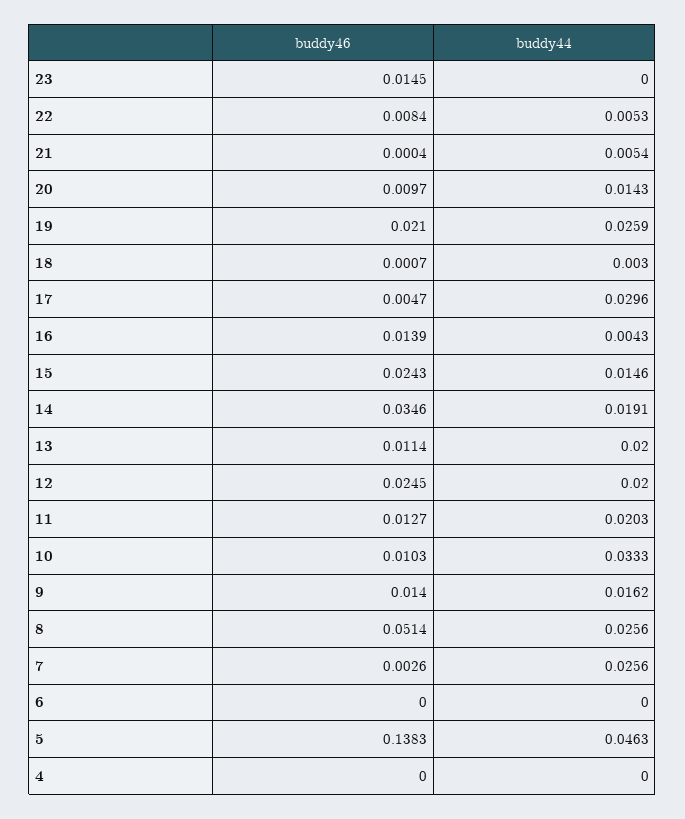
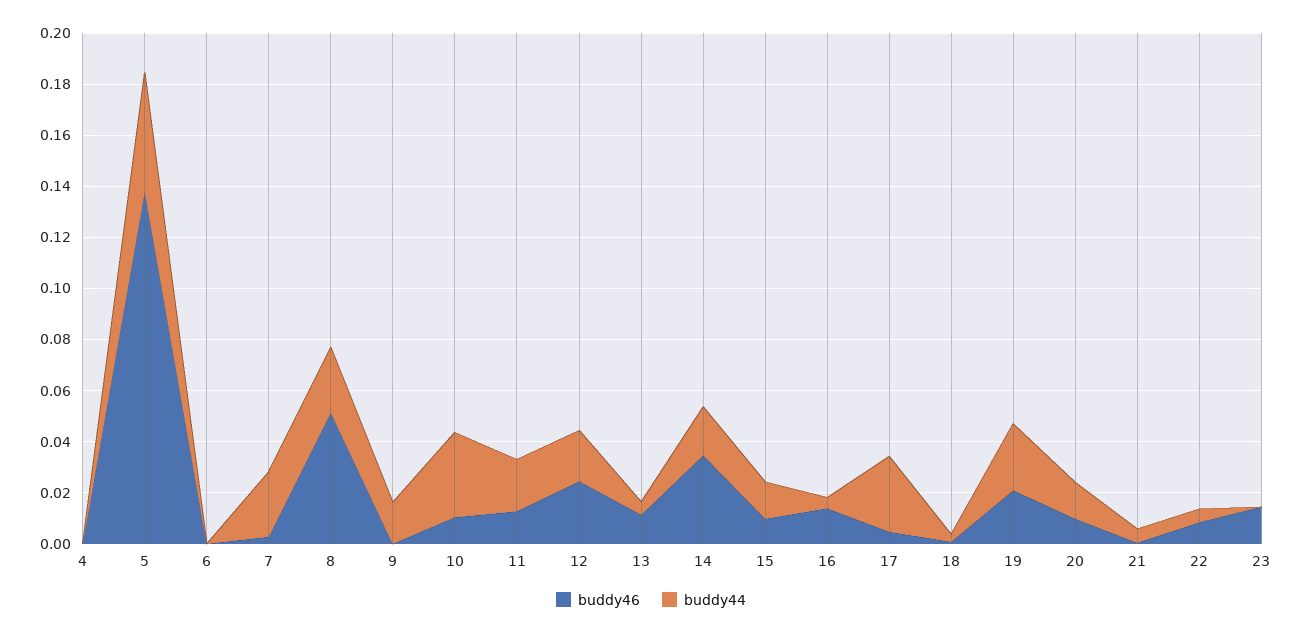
  {
    "buddy46": {
      "23": 0.0145,
      "22": 0.0084,
      "21": 0.0004,
      "20": 0.0097,
      "19": 0.021,
      "18": 0.0007,
      "17": 0.0047,
      "16": 0.0139,
-     "15": 0.0243,
+     "15": 0.01,
      "14": 0.0346,
      "13": 0.0114,
      "12": 0.0245,
      "11": 0.0127,
      "10": 0.0103,
-     "9": 0.014,
+     "9": 0,
      "8": 0.0514,
      "7": 0.0026,
      "6": 0,
      "5": 0.1383,
      "4": 0
    },
    "buddy44": {
      "23": 0,
      "22": 0.0053,
      "21": 0.0054,
      "20": 0.0143,
      "19": 0.0259,
      "18": 0.003,
      "17": 0.0296,
      "16": 0.0043,
      "15": 0.0146,
      "14": 0.0191,
-     "13": 0.02,
+     "13": 0.005,
      "12": 0.02,
      "11": 0.0203,
      "10": 0.0333,
      "9": 0.0162,
      "8": 0.0256,
      "7": 0.0256,
      "6": 0,
      "5": 0.0463,
      "4": 0
    }
  }

